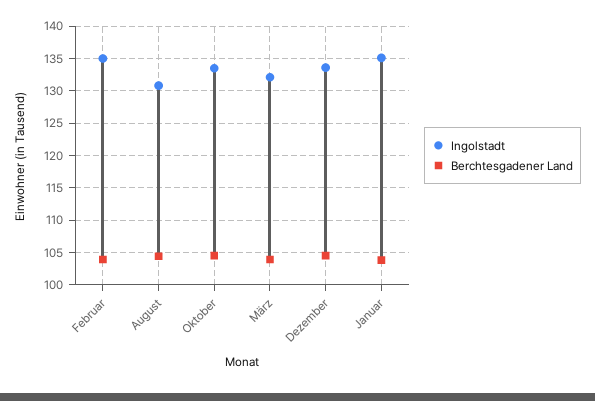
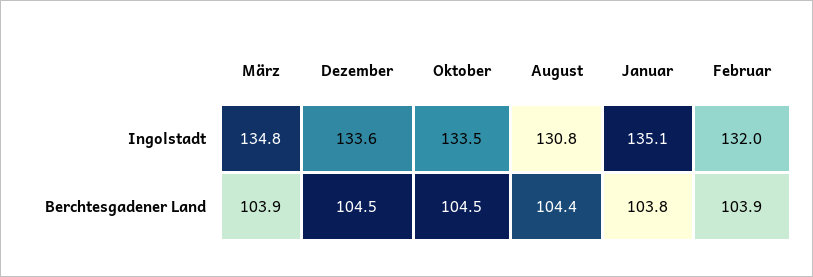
  {
    "Ingolstadt": {
-     "Februar": 135,
+     "Februar": 132,
      "August": 130.8,
      "Oktober": 133.5,
-     "März": 132,
+     "März": 134.8,
      "Dezember": 133.6,
      "Januar": 135.1
    },
    "Berchtesgadener Land": {
      "Februar": 103.9,
      "August": 104.4,
      "Oktober": 104.5,
      "März": 103.9,
      "Dezember": 104.5,
      "Januar": 103.8
    }
  }

